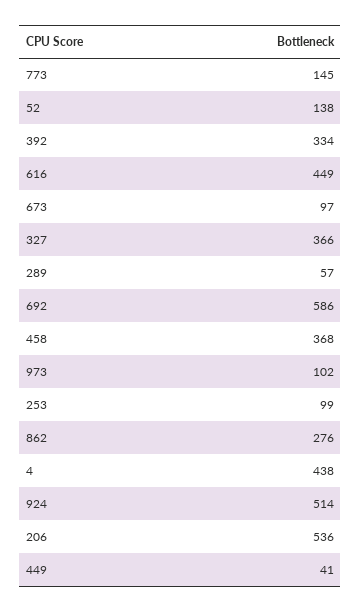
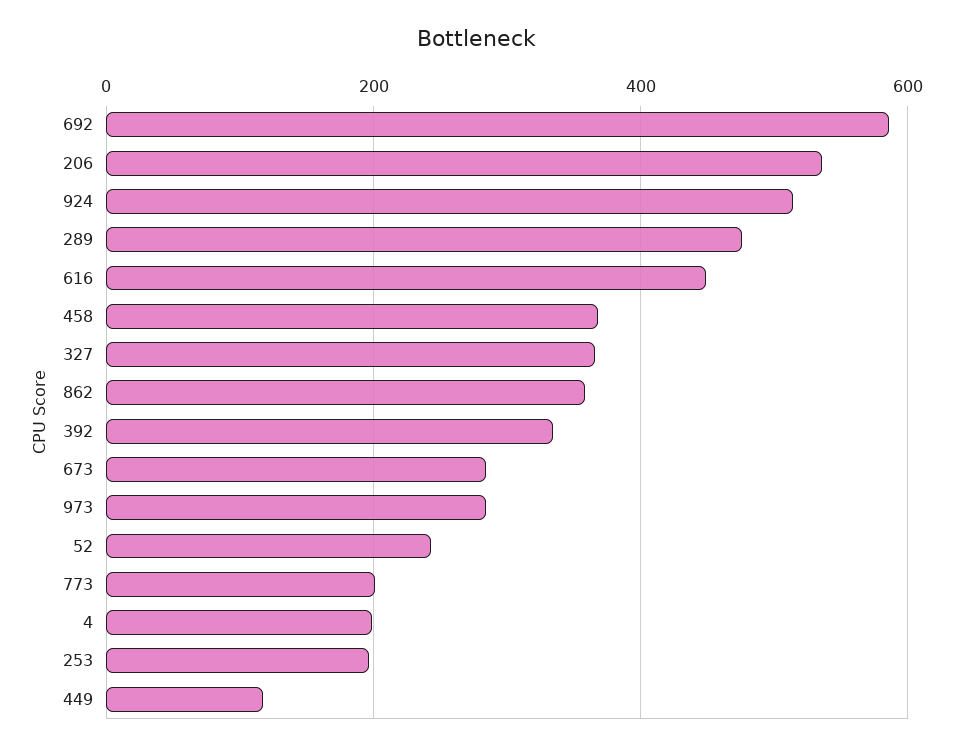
  {
-   "773": 145,
+   "773": 200,
-   "52": 138,
+   "52": 240,
    "392": 334,
    "616": 449,
-   "673": 97,
+   "673": 280,
    "327": 366,
-   "289": 57,
+   "289": 480,
    "692": 586,
    "458": 368,
-   "973": 102,
+   "973": 280,
-   "253": 99,
+   "253": 200,
-   "862": 276,
+   "862": 360,
-   "4": 438,
+   "4": 200,
    "924": 514,
    "206": 536,
-   "449": 41
+   "449": 120
  }

